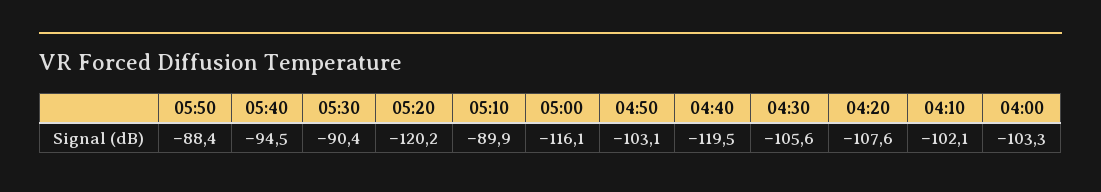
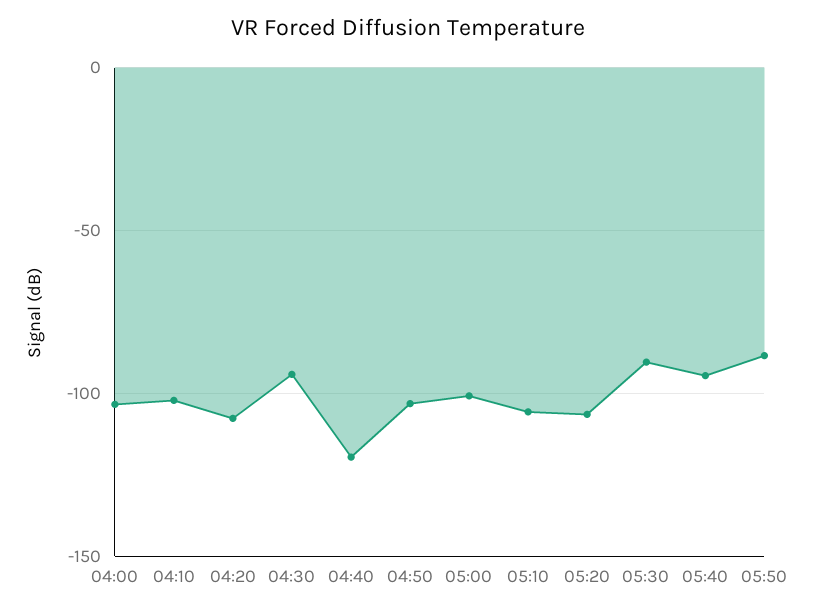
  {
    "05:50": -88.4,
    "05:40": -94.5,
    "05:30": -90.4,
-   "05:20": -120.2,
+   "05:20": -105,
-   "05:10": -89.9,
+   "05:10": -105,
-   "05:00": -116.1,
+   "05:00": -100,
    "04:50": -103.1,
    "04:40": -119.5,
-   "04:30": -105.6,
+   "04:30": -95,
    "04:20": -107.6,
    "04:10": -102.1,
    "04:00": -103.3
  }

